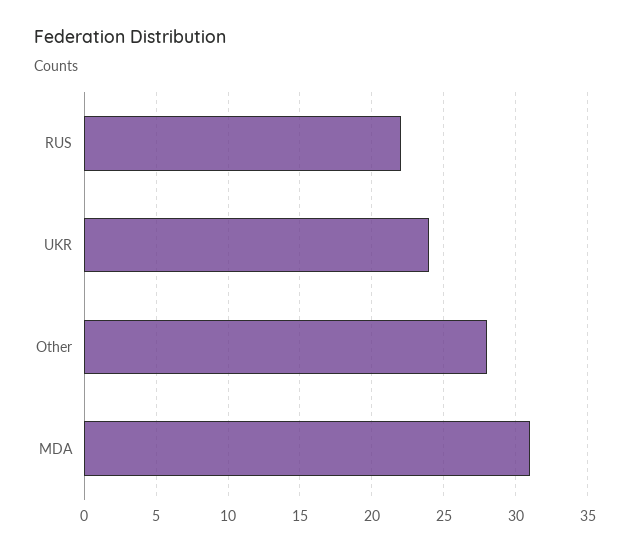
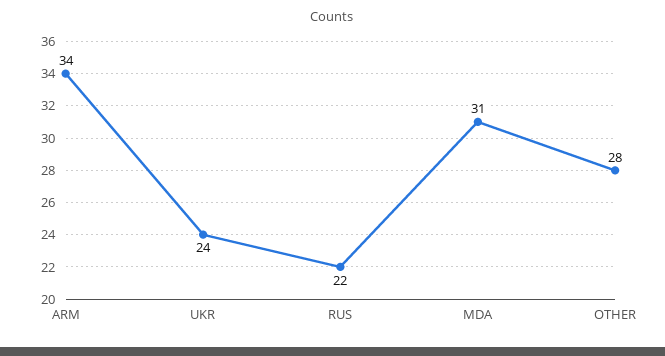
  {
    "RUS": 22,
    "UKR": 24,
    "Other": 28,
-   "MDA": 31
+   "MDA": 31,
+   "ARM": 34
  }

